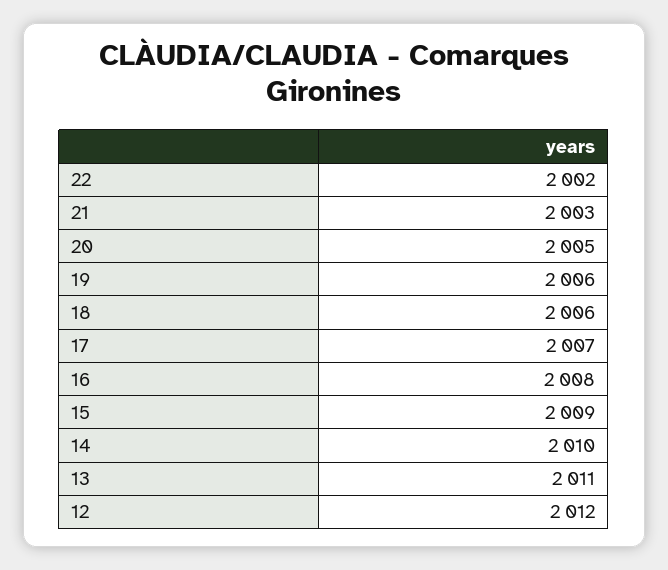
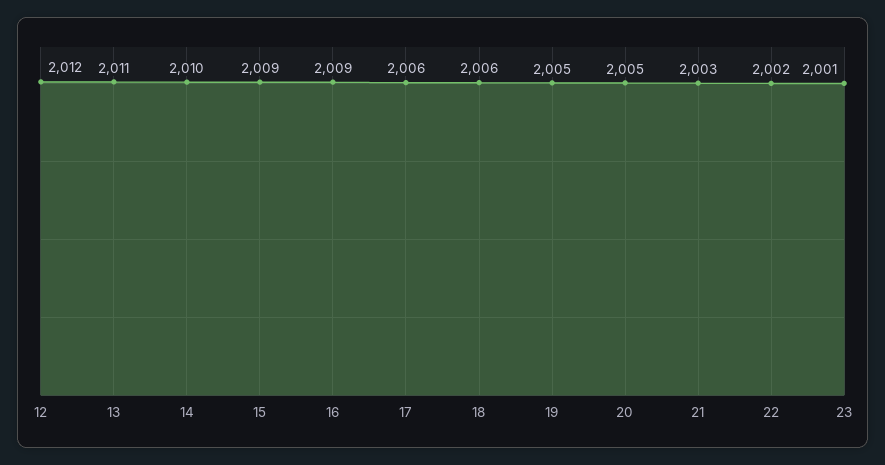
  {
    "22": 2002,
    "21": 2003,
    "20": 2005,
-   "19": 2006,
+   "19": 2005,
    "18": 2006,
-   "17": 2007,
+   "17": 2006,
-   "16": 2008,
+   "16": 2009,
    "15": 2009,
    "14": 2010,
    "13": 2011,
-   "12": 2012
+   "12": 2012,
+   "23": 2001
  }

